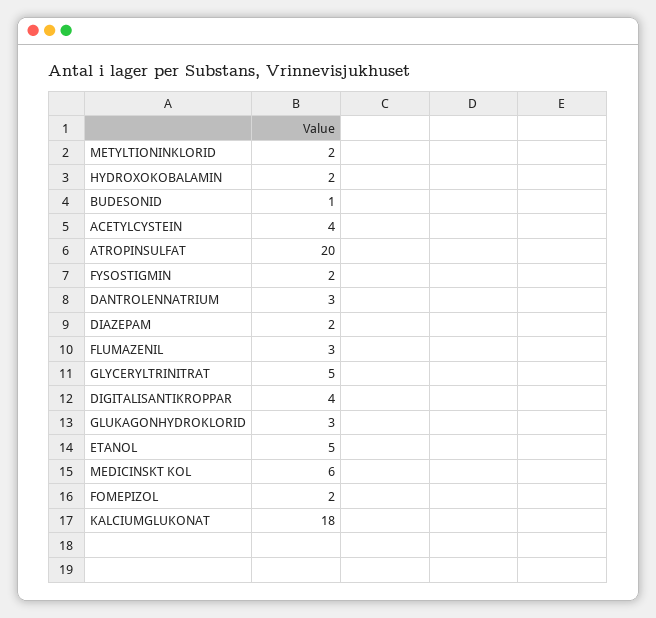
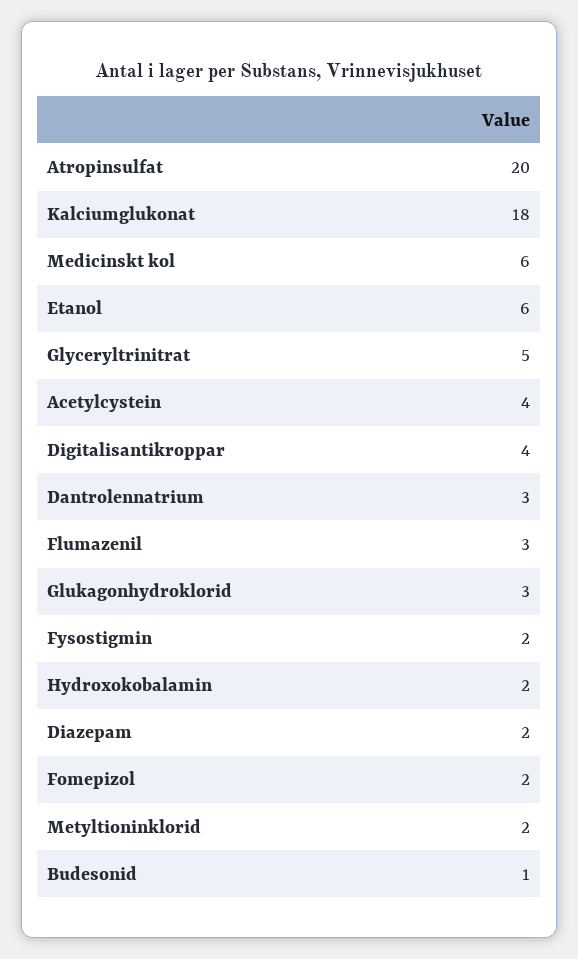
  {
    "METYLTIONINKLORID": 2,
    "HYDROXOKOBALAMIN": 2,
    "BUDESONID": 1,
    "ACETYLCYSTEIN": 4,
    "ATROPINSULFAT": 20,
    "FYSOSTIGMIN": 2,
    "DANTROLENNATRIUM": 3,
    "DIAZEPAM": 2,
    "FLUMAZENIL": 3,
    "GLYCERYLTRINITRAT": 5,
    "DIGITALISANTIKROPPAR": 4,
    "GLUKAGONHYDROKLORID": 3,
-   "ETANOL": 5,
+   "ETANOL": 6,
    "MEDICINSKT KOL": 6,
    "FOMEPIZOL": 2,
    "KALCIUMGLUKONAT": 18
  }

